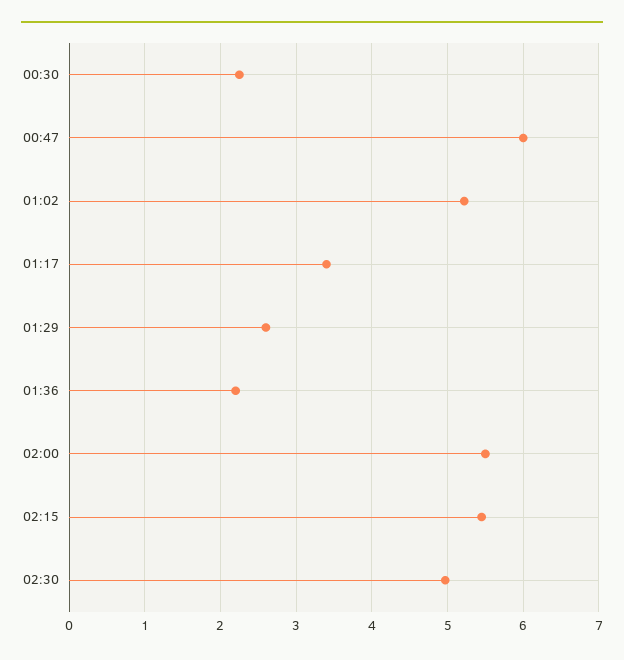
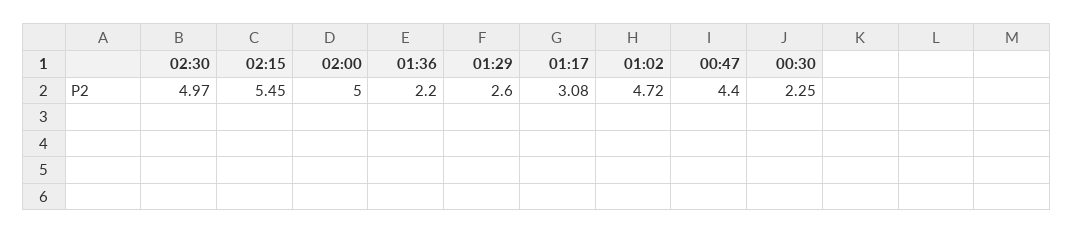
  {
    "00:30": 2.25,
-   "00:47": 6,
+   "00:47": 4.4,
-   "01:02": 5.2,
+   "01:02": 4.72,
-   "01:17": 3.4,
+   "01:17": 3.08,
    "01:29": 2.6,
    "01:36": 2.2,
-   "02:00": 5.5,
+   "02:00": 5,
    "02:15": 5.45,
    "02:30": 4.97
  }

